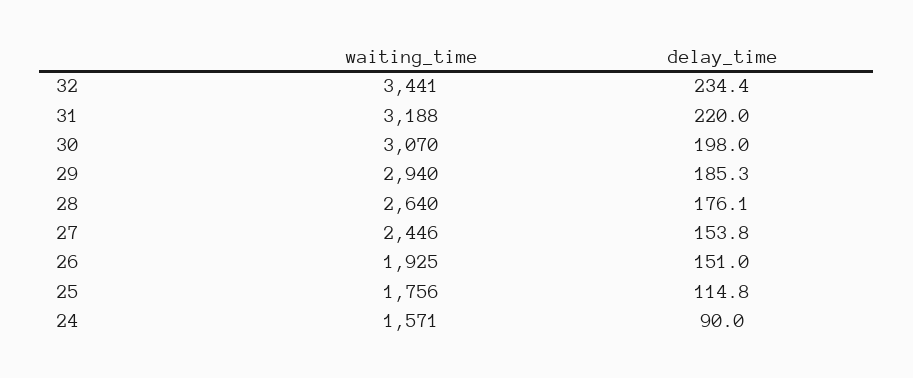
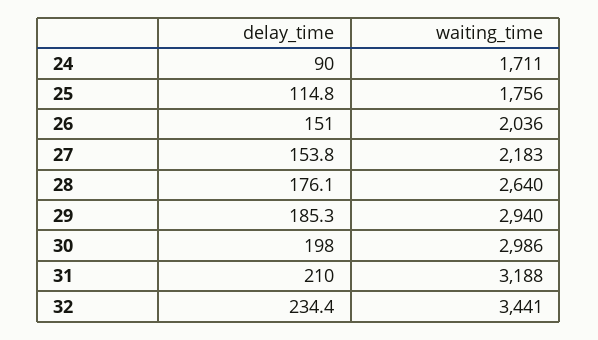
  {
    "waiting_time": {
      "32": 3441,
      "31": 3188,
-     "30": 3070,
+     "30": 2986,
      "29": 2940,
      "28": 2640,
-     "27": 2446,
+     "27": 2183,
-     "26": 1925,
+     "26": 2036,
      "25": 1756,
-     "24": 1571
+     "24": 1711
    },
    "delay_time": {
      "32": 234.4,
-     "31": 220,
+     "31": 210,
      "30": 198,
      "29": 185.3,
      "28": 176.1,
      "27": 153.8,
      "26": 151,
      "25": 114.8,
      "24": 90
    }
  }

